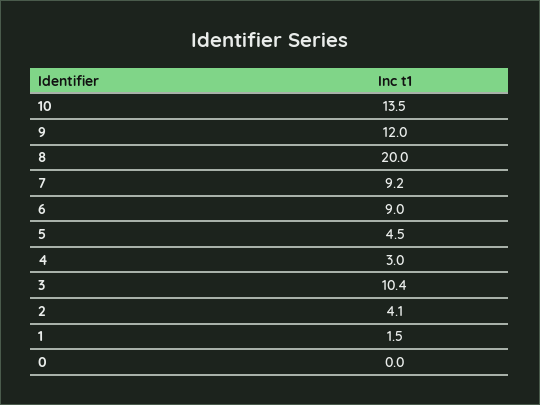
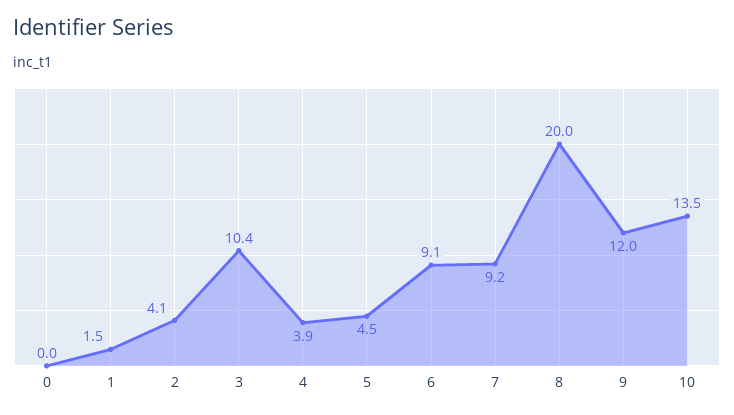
  {
    "10": 13.5,
    "9": 12,
    "8": 20,
    "7": 9.2,
-   "6": 9,
+   "6": 9.1,
    "5": 4.5,
-   "4": 3,
+   "4": 3.9,
    "3": 10.4,
    "2": 4.1,
    "1": 1.5,
    "0": 0
  }

